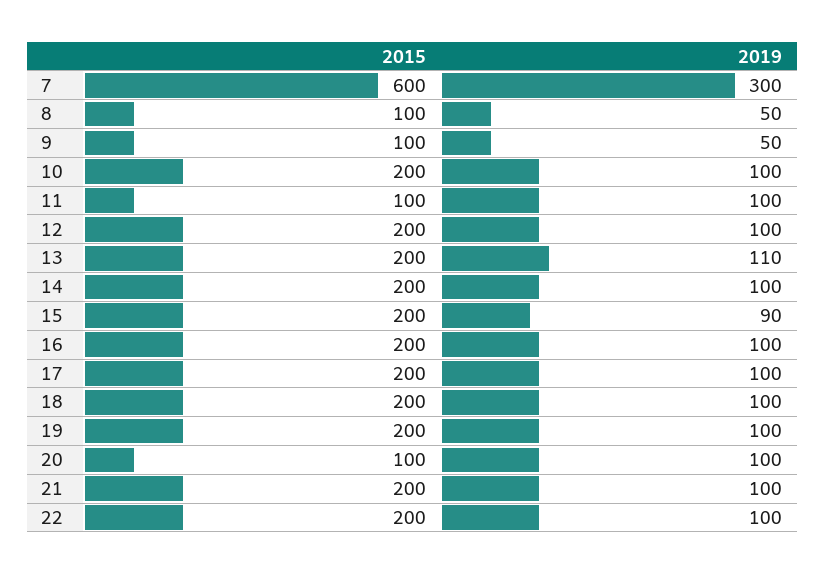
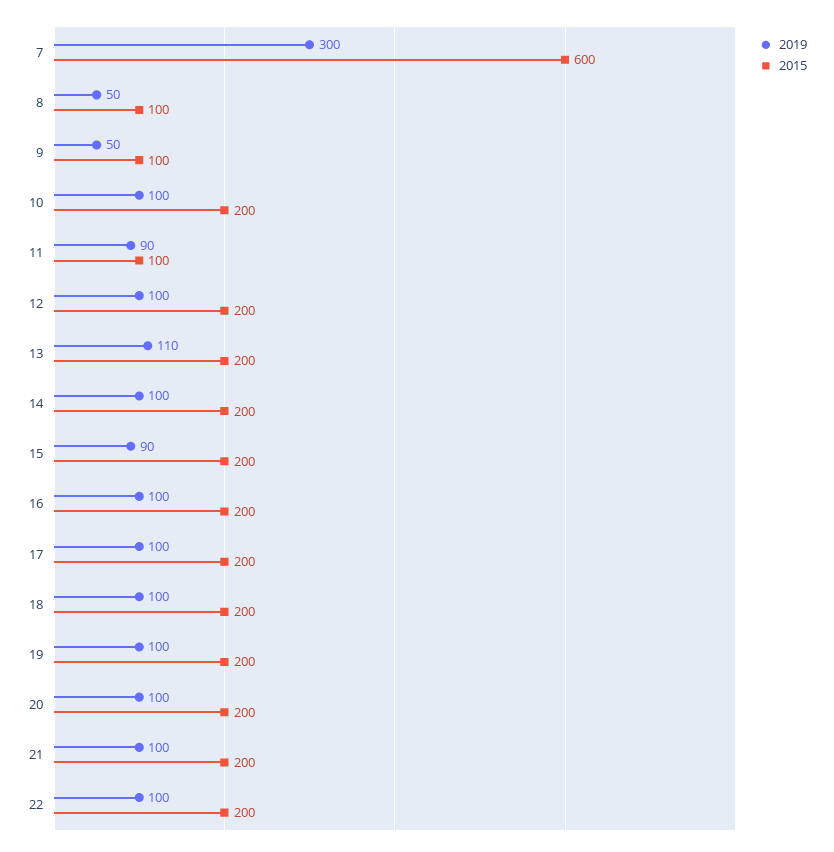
  {
    "2015": {
      "7": 600,
      "8": 100,
      "9": 100,
      "10": 200,
      "11": 100,
      "12": 200,
      "13": 200,
      "14": 200,
      "15": 200,
      "16": 200,
      "17": 200,
      "18": 200,
      "19": 200,
-     "20": 100,
+     "20": 200,
      "21": 200,
      "22": 200
    },
    "2019": {
      "7": 300,
      "8": 50,
      "9": 50,
      "10": 100,
-     "11": 100,
+     "11": 90,
      "12": 100,
      "13": 110,
      "14": 100,
      "15": 90,
      "16": 100,
      "17": 100,
      "18": 100,
      "19": 100,
      "20": 100,
      "21": 100,
      "22": 100
    }
  }

